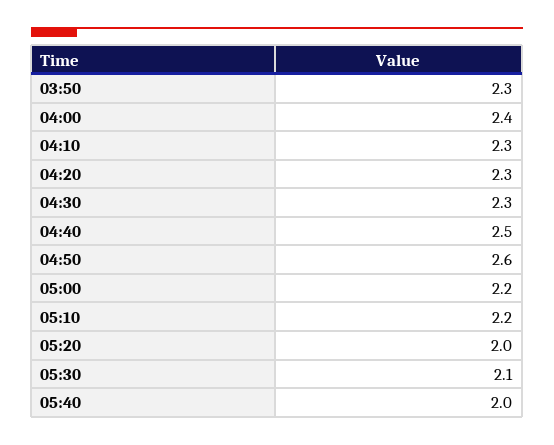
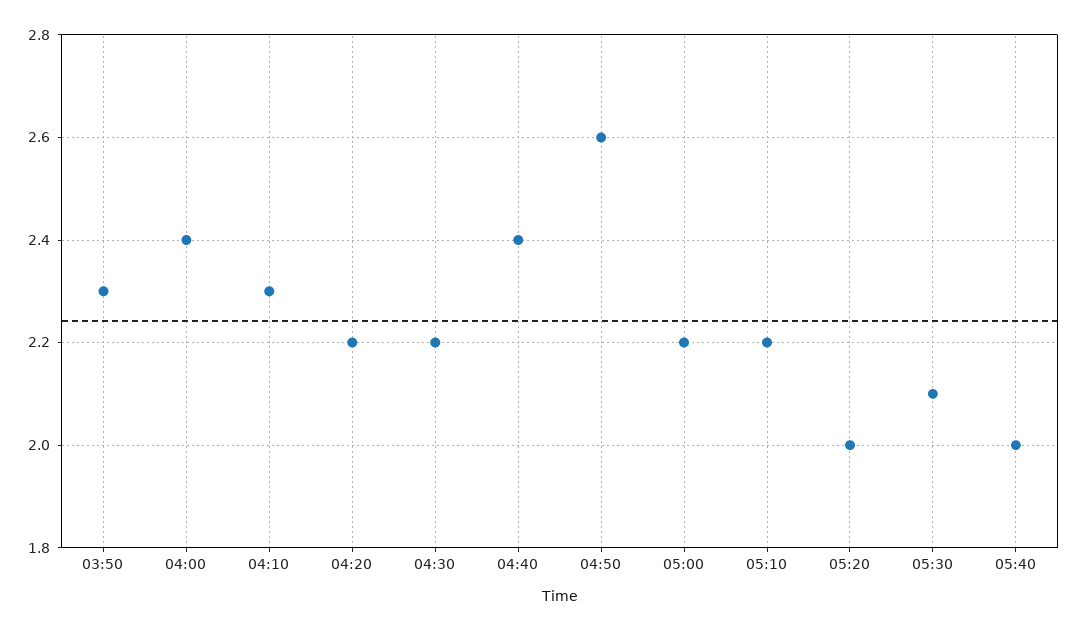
  {
    "03:50": 2.3,
    "04:00": 2.4,
    "04:10": 2.3,
-   "04:20": 2.3,
+   "04:20": 2.2,
-   "04:30": 2.3,
+   "04:30": 2.2,
-   "04:40": 2.5,
+   "04:40": 2.4,
    "04:50": 2.6,
    "05:00": 2.2,
    "05:10": 2.2,
    "05:20": 2,
    "05:30": 2.1,
    "05:40": 2
  }

